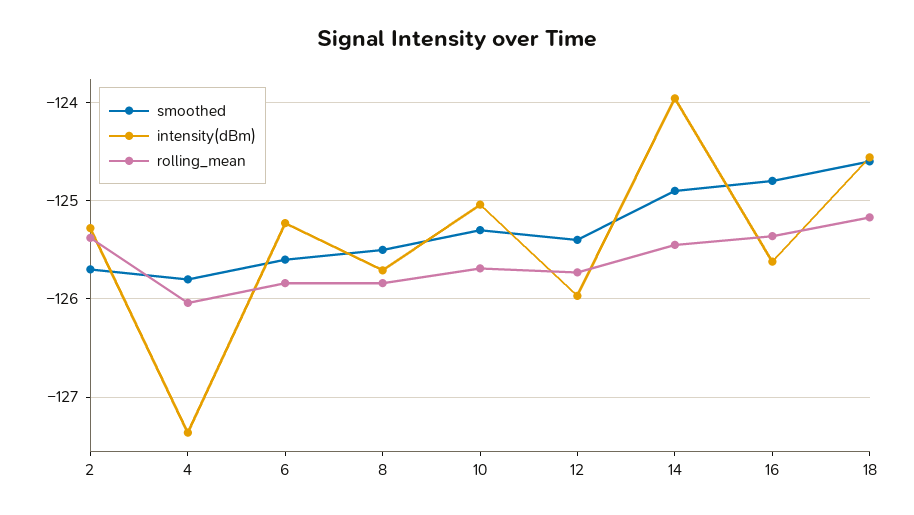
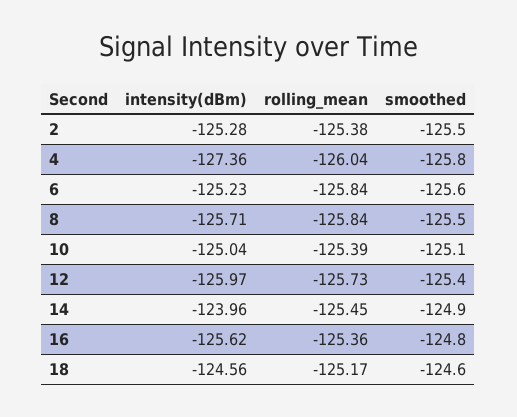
  {
    "smoothed": {
-     "2": -125.7,
+     "2": -125.5,
      "4": -125.8,
      "6": -125.6,
      "8": -125.5,
-     "10": -125.3,
+     "10": -125.1,
      "12": -125.4,
      "14": -124.9,
      "16": -124.8,
      "18": -124.6
    },
    "intensity(dBm)": {
      "2": -125.28,
      "4": -127.36,
      "6": -125.23,
      "8": -125.71,
      "10": -125.04,
      "12": -125.97,
      "14": -123.96,
      "16": -125.62,
      "18": -124.56
    },
    "rolling_mean": {
      "2": -125.38,
      "4": -126.04,
      "6": -125.84,
      "8": -125.84,
-     "10": -125.7,
+     "10": -125.39,
      "12": -125.73,
      "14": -125.45,
      "16": -125.36,
      "18": -125.17
    }
  }

